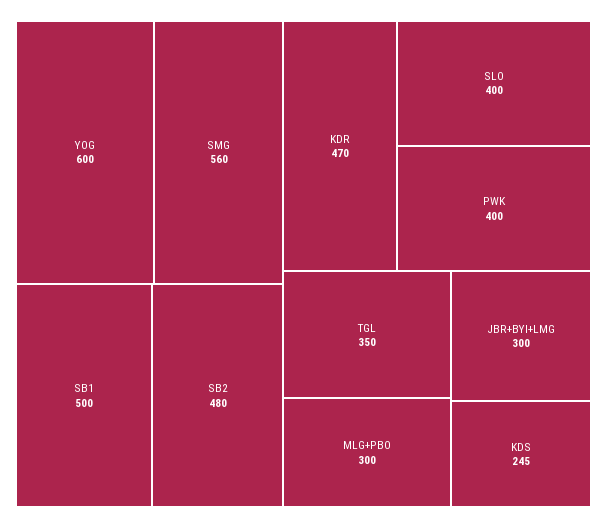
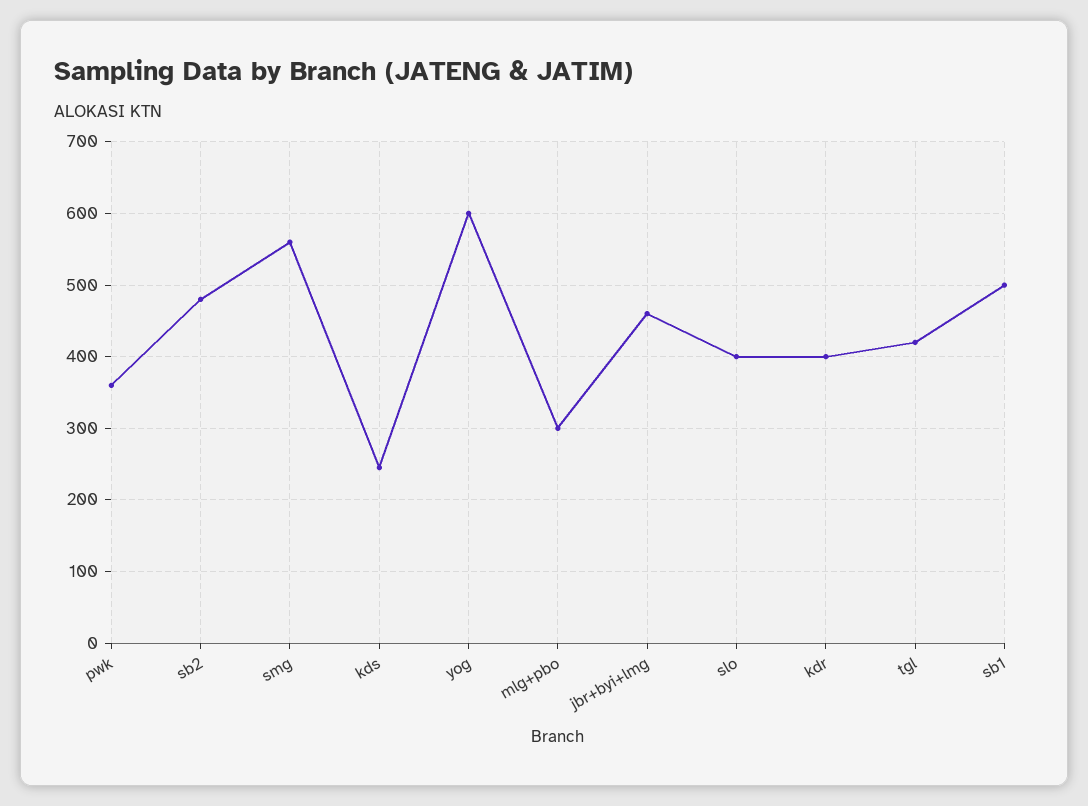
  {
    "YOG": 600,
    "SMG": 560,
    "SB1": 500,
    "SB2": 480,
-   "KDR": 470,
+   "KDR": 400,
    "SLO": 400,
-   "PWK": 400,
+   "PWK": 360,
-   "TGL": 350,
+   "TGL": 420,
    "MLG+PBO": 300,
-   "JBR+BYI+LMG": 300,
+   "JBR+BYI+LMG": 460,
    "KDS": 245
  }

